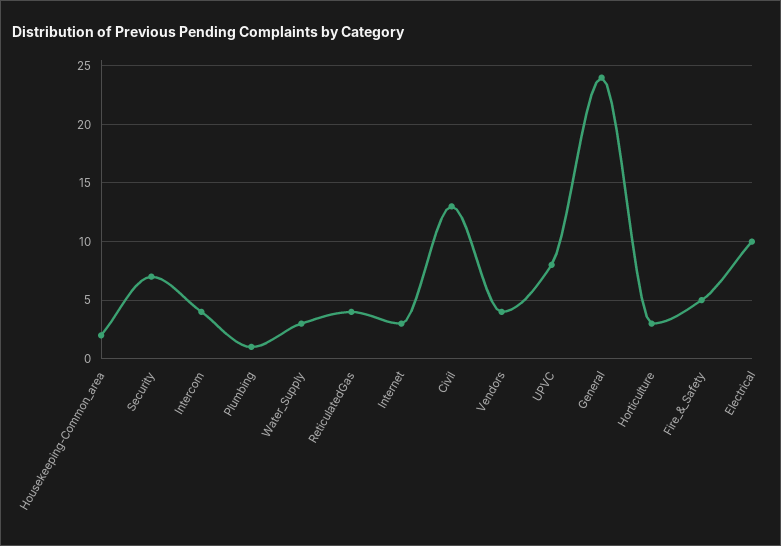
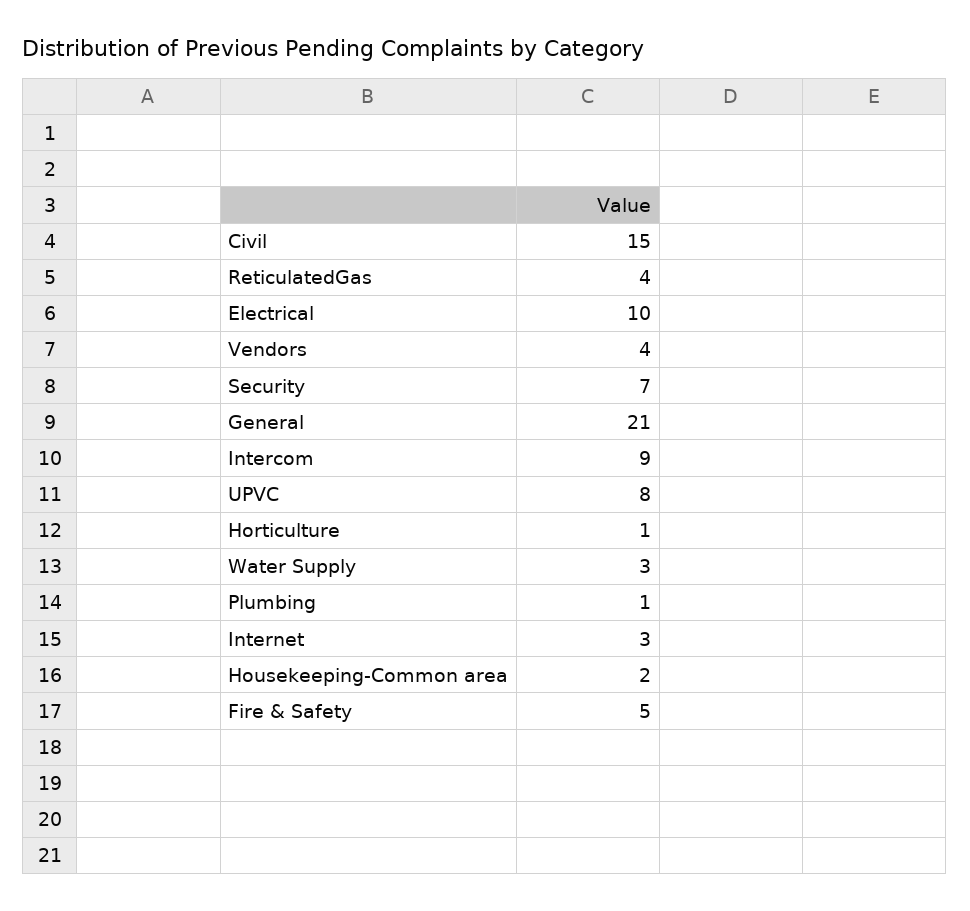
  {
    "Housekeeping-Common_area": 2,
    "Security": 7,
-   "Intercom": 4,
+   "Intercom": 9,
    "Plumbing": 1,
    "Water_Supply": 3,
    "ReticulatedGas": 4,
    "Internet": 3,
-   "Civil": 13,
+   "Civil": 15,
    "Vendors": 4,
    "UPVC": 8,
-   "General": 24,
+   "General": 21,
-   "Horticulture": 3,
+   "Horticulture": 1,
    "Fire_&_Safety": 5,
    "Electrical": 10
  }

